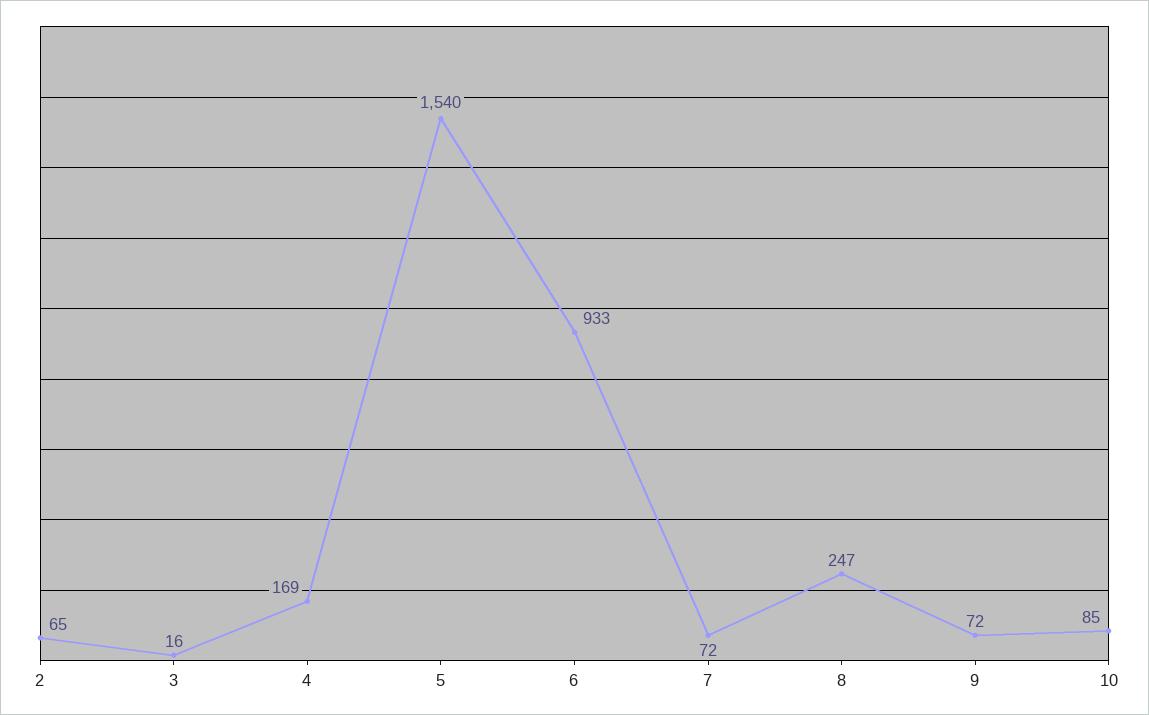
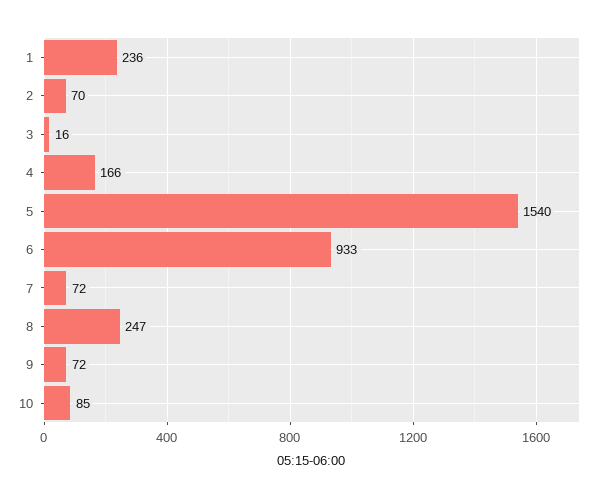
  {
-   "2": 65,
+   "2": 70,
    "3": 16,
-   "4": 169,
+   "4": 166,
    "5": 1540,
    "6": 933,
    "7": 72,
    "8": 247,
    "9": 72,
-   "10": 85
+   "10": 85,
+   "1": 236
  }

